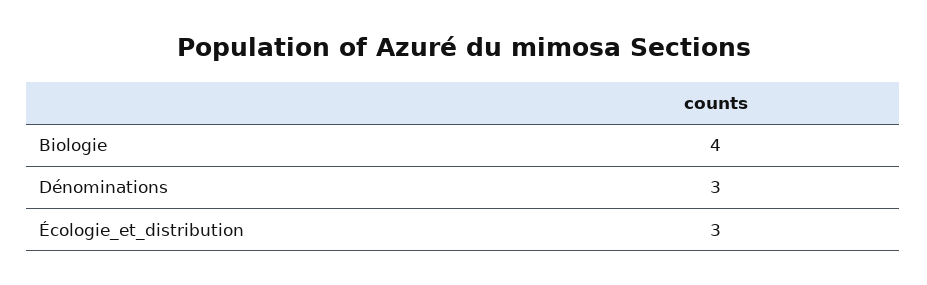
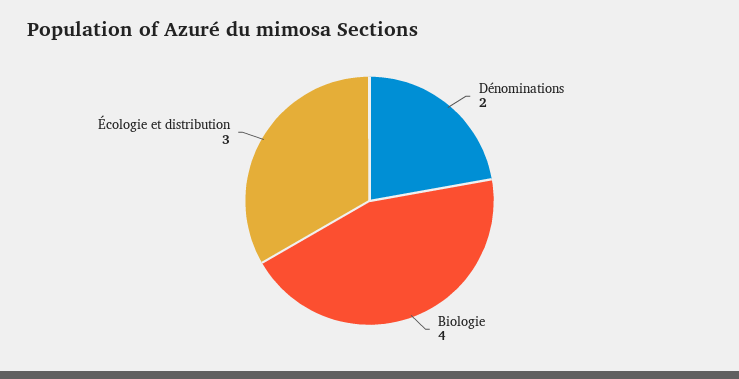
  {
    "Biologie": 4,
-   "Dénominations": 3,
+   "Dénominations": 2,
    "Écologie_et_distribution": 3
  }

